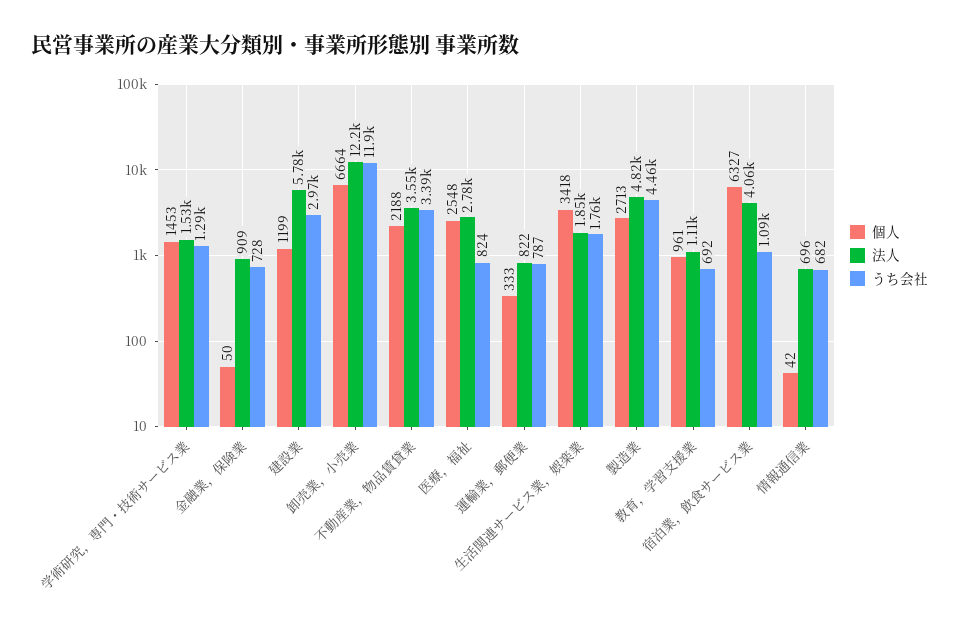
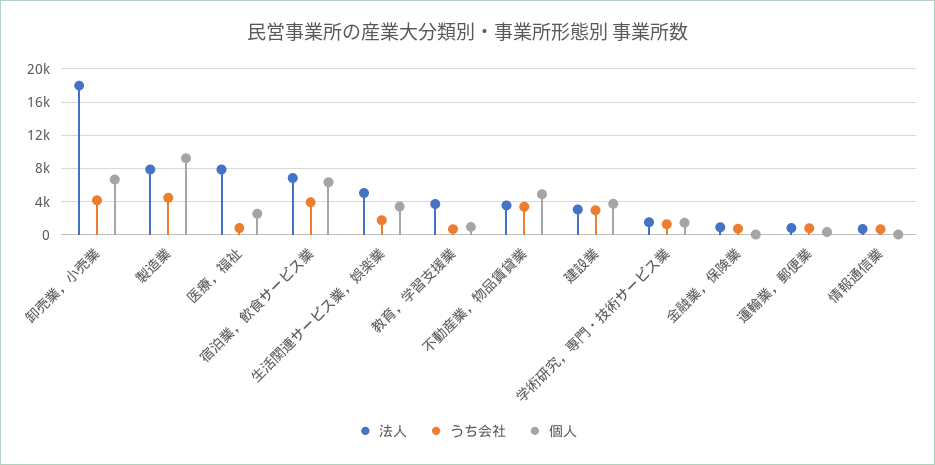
  {
    "個人": {
      "学術研究，専門・技術サービス業": 1453,
      "金融業，保険業": 50,
-     "建設業": 1199,
+     "建設業": 4000,
      "卸売業，小売業": 6664,
-     "不動産業，物品賃貸業": 2188,
+     "不動産業，物品賃貸業": 5000,
      "医療，福祉": 2548,
      "運輸業，郵便業": 333,
      "生活関連サービス業，娯楽業": 3418,
-     "製造業": 2713,
+     "製造業": 9000,
      "教育，学習支援業": 961,
      "宿泊業，飲食サービス業": 6327,
      "情報通信業": 42
    },
    "法人": {
      "学術研究，専門・技術サービス業": 1530,
      "金融業，保険業": 909,
-     "建設業": 5780,
+     "建設業": 3000,
-     "卸売業，小売業": 12200,
+     "卸売業，小売業": 18000,
      "不動産業，物品賃貸業": 3550,
-     "医療，福祉": 2780,
+     "医療，福祉": 8000,
      "運輸業，郵便業": 822,
-     "生活関連サービス業，娯楽業": 1850,
+     "生活関連サービス業，娯楽業": 5000,
-     "製造業": 4820,
+     "製造業": 8000,
-     "教育，学習支援業": 1110,
+     "教育，学習支援業": 4000,
-     "宿泊業，飲食サービス業": 4060,
+     "宿泊業，飲食サービス業": 7000,
      "情報通信業": 696
    },
    "うち会社": {
      "学術研究，専門・技術サービス業": 1290,
      "金融業，保険業": 728,
      "建設業": 2970,
-     "卸売業，小売業": 11900,
+     "卸売業，小売業": 4000,
      "不動産業，物品賃貸業": 3390,
      "医療，福祉": 824,
      "運輸業，郵便業": 787,
      "生活関連サービス業，娯楽業": 1760,
      "製造業": 4460,
      "教育，学習支援業": 692,
-     "宿泊業，飲食サービス業": 1090,
+     "宿泊業，飲食サービス業": 4000,
      "情報通信業": 682
    }
  }

